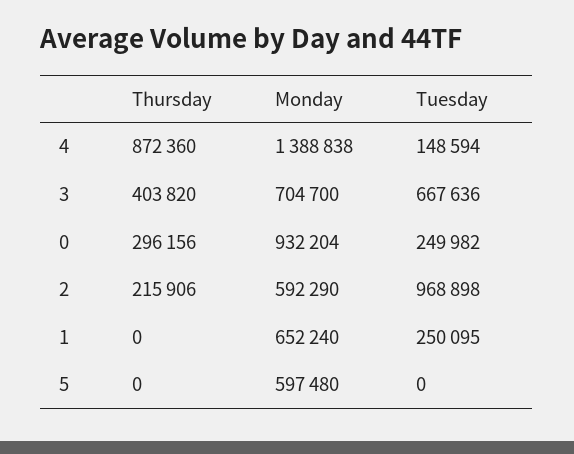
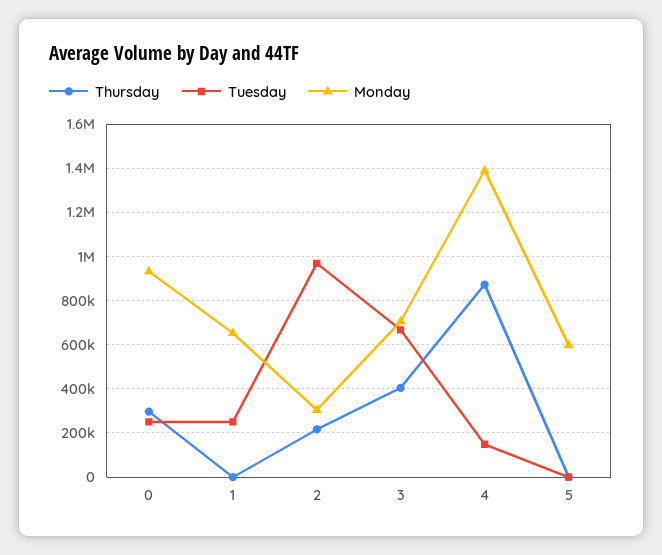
  {
    "Thursday": {
      "4": 872360,
      "3": 403820,
      "0": 296156,
      "2": 215906,
      "1": 0,
      "5": 0
    },
    "Monday": {
      "4": 1388838,
      "3": 704700,
      "0": 932204,
-     "2": 592290,
+     "2": 300000,
      "1": 652240,
      "5": 597480
    },
    "Tuesday": {
      "4": 148594,
      "3": 667636,
      "0": 249982,
      "2": 968898,
      "1": 250095,
      "5": 0
    }
  }

